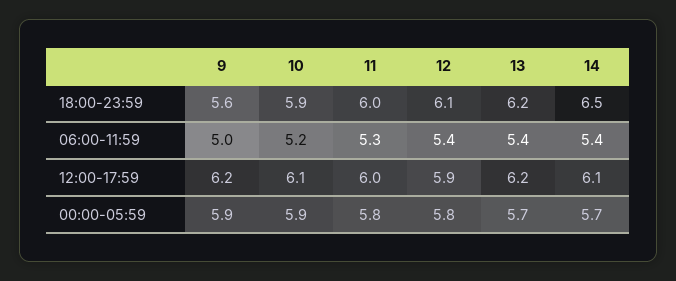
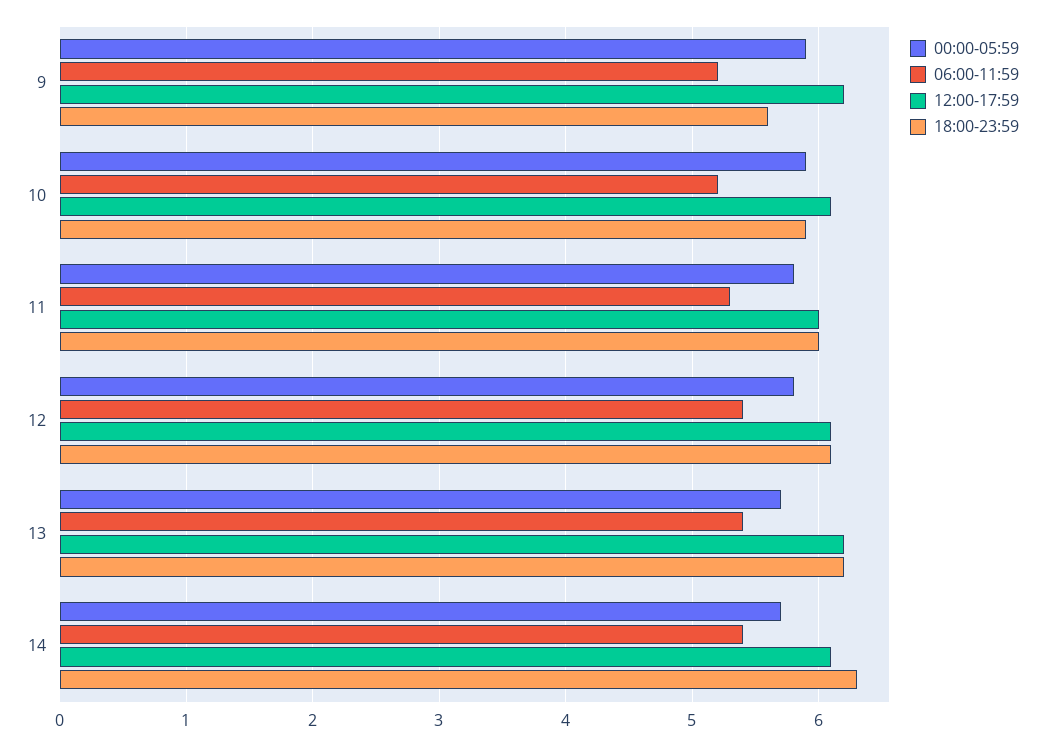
  {
    "18:00-23:59": {
      "9": 5.6,
      "10": 5.9,
      "11": 6,
      "12": 6.1,
      "13": 6.2,
-     "14": 6.5
+     "14": 6.3
    },
    "06:00-11:59": {
-     "9": 5,
+     "9": 5.2,
      "10": 5.2,
      "11": 5.3,
      "12": 5.4,
      "13": 5.4,
      "14": 5.4
    },
    "12:00-17:59": {
      "9": 6.2,
      "10": 6.1,
      "11": 6,
-     "12": 5.9,
+     "12": 6.1,
      "13": 6.2,
      "14": 6.1
    },
    "00:00-05:59": {
      "9": 5.9,
      "10": 5.9,
      "11": 5.8,
      "12": 5.8,
      "13": 5.7,
      "14": 5.7
    }
  }

